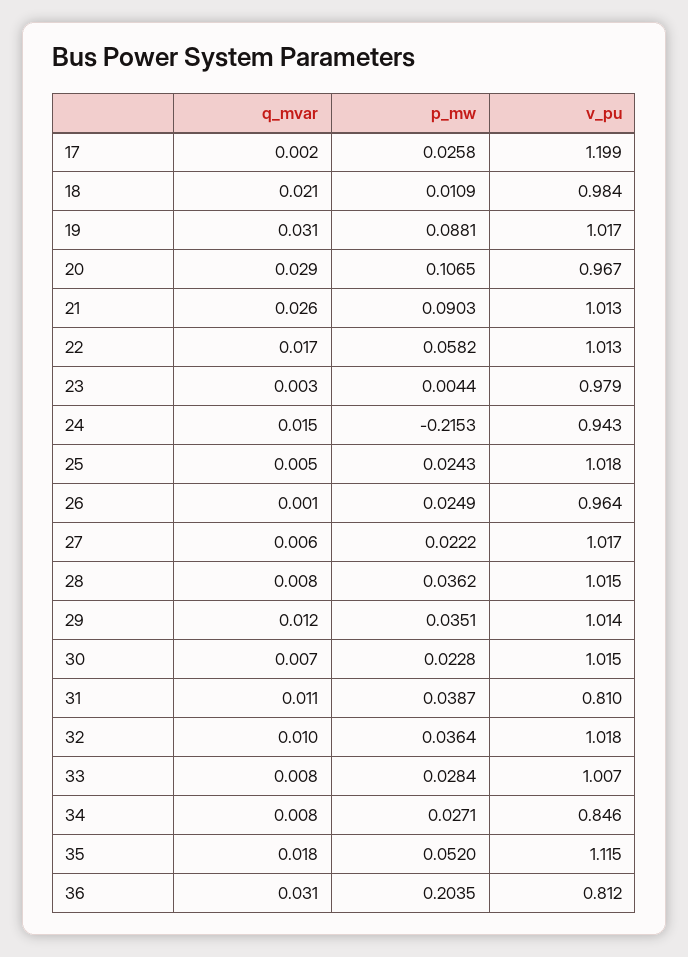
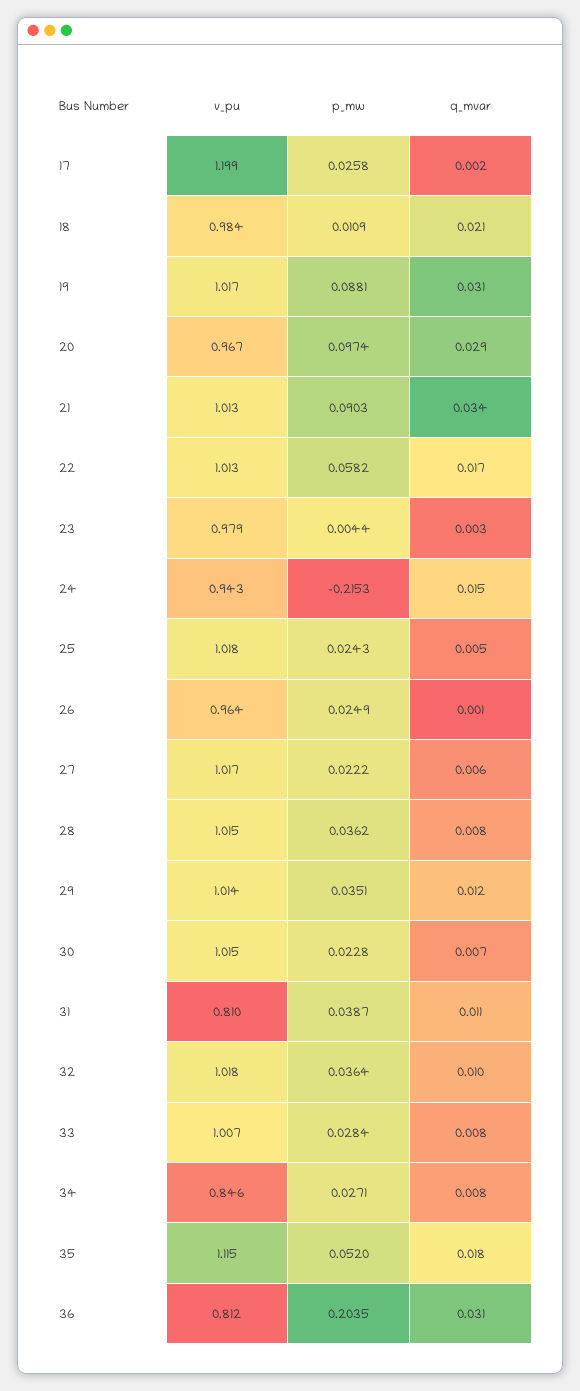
  {
    "q_mvar": {
      "17": 0.002,
      "18": 0.021,
      "19": 0.031,
      "20": 0.029,
-     "21": 0.026,
+     "21": 0.034,
      "22": 0.017,
      "23": 0.003,
      "24": 0.015,
      "25": 0.005,
      "26": 0.001,
      "27": 0.006,
      "28": 0.008,
      "29": 0.012,
      "30": 0.007,
      "31": 0.011,
      "32": 0.01,
      "33": 0.008,
      "34": 0.008,
      "35": 0.018,
      "36": 0.031
    },
    "p_mw": {
      "17": 0.0258,
      "18": 0.0109,
      "19": 0.0881,
-     "20": 0.1065,
+     "20": 0.0974,
      "21": 0.0903,
      "22": 0.0582,
      "23": 0.0044,
      "24": -0.2153,
      "25": 0.0243,
      "26": 0.0249,
      "27": 0.0222,
      "28": 0.0362,
      "29": 0.0351,
      "30": 0.0228,
      "31": 0.0387,
      "32": 0.0364,
      "33": 0.0284,
      "34": 0.0271,
      "35": 0.052,
      "36": 0.2035
    },
    "v_pu": {
      "17": 1.199,
      "18": 0.984,
      "19": 1.017,
      "20": 0.967,
      "21": 1.013,
      "22": 1.013,
      "23": 0.979,
      "24": 0.943,
      "25": 1.018,
      "26": 0.964,
      "27": 1.017,
      "28": 1.015,
      "29": 1.014,
      "30": 1.015,
      "31": 0.81,
      "32": 1.018,
      "33": 1.007,
      "34": 0.846,
      "35": 1.115,
      "36": 0.812
    }
  }

